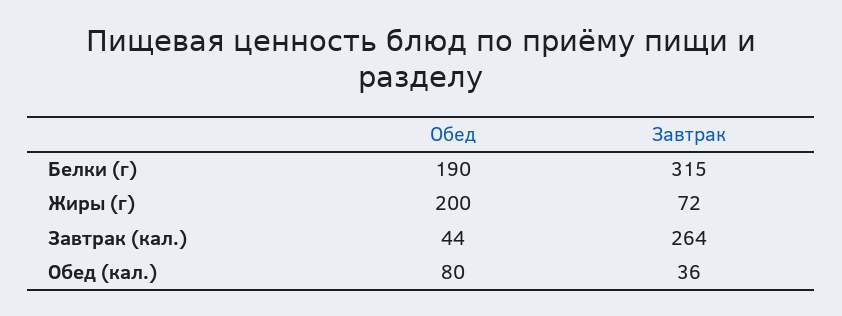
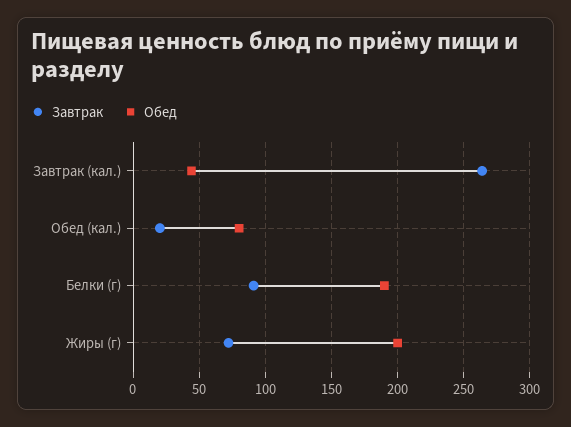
  {
    "Обед": {
      "Белки (г)": 190,
      "Жиры (г)": 200,
      "Завтрак (кал.)": 44,
      "Обед (кал.)": 80
    },
    "Завтрак": {
-     "Белки (г)": 315,
+     "Белки (г)": 90,
      "Жиры (г)": 72,
      "Завтрак (кал.)": 264,
-     "Обед (кал.)": 36
+     "Обед (кал.)": 20
    }
  }

